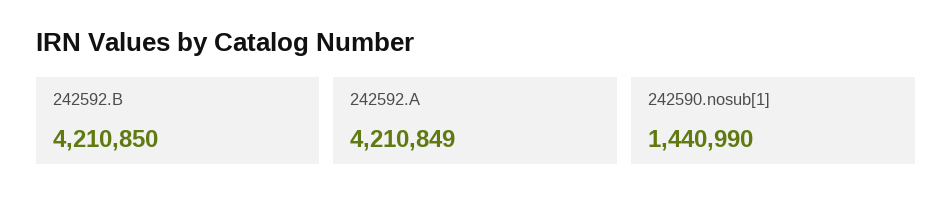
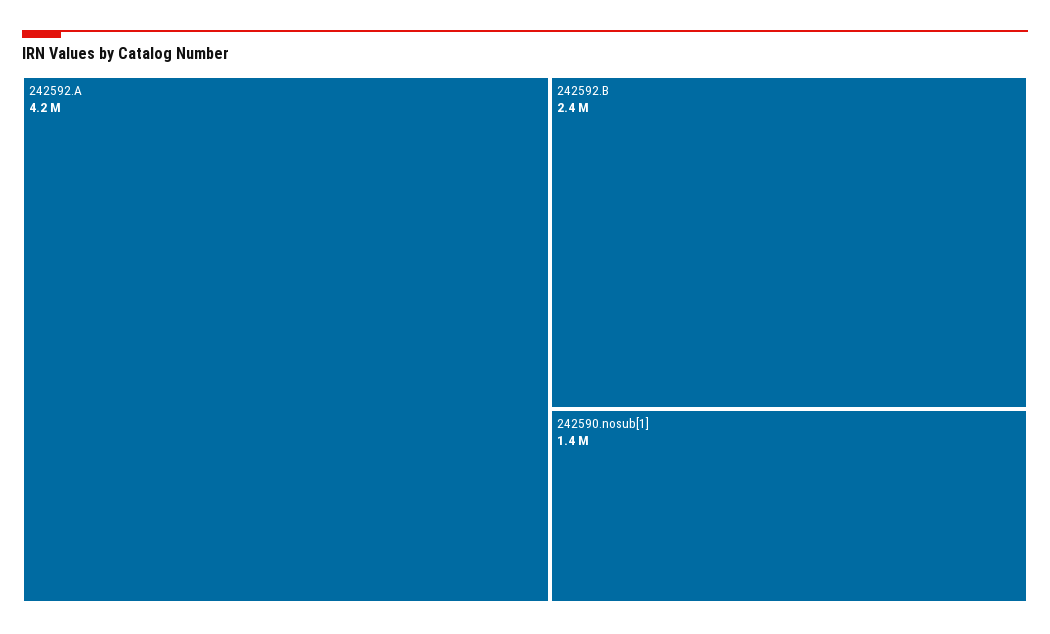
  {
-   "242592.B": 4210850,
+   "242592.B": 2400000,
    "242592.A": 4210849,
    "242590.nosub[1]": 1440990
  }

